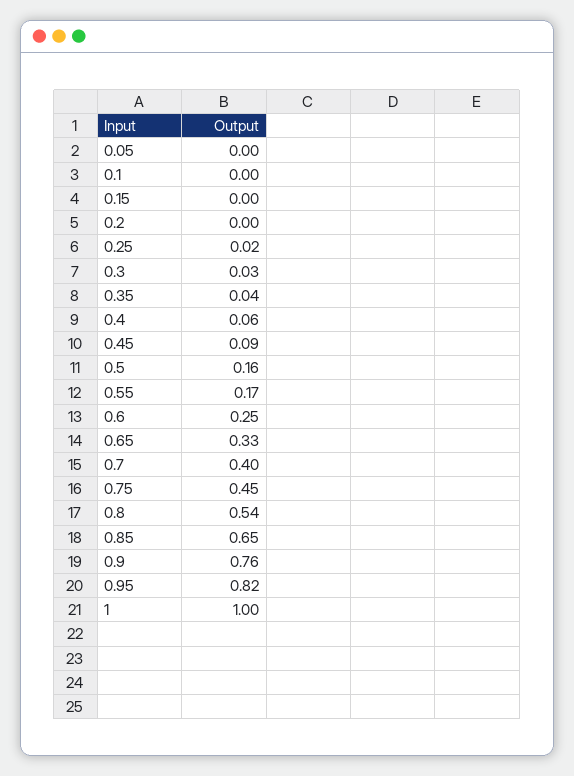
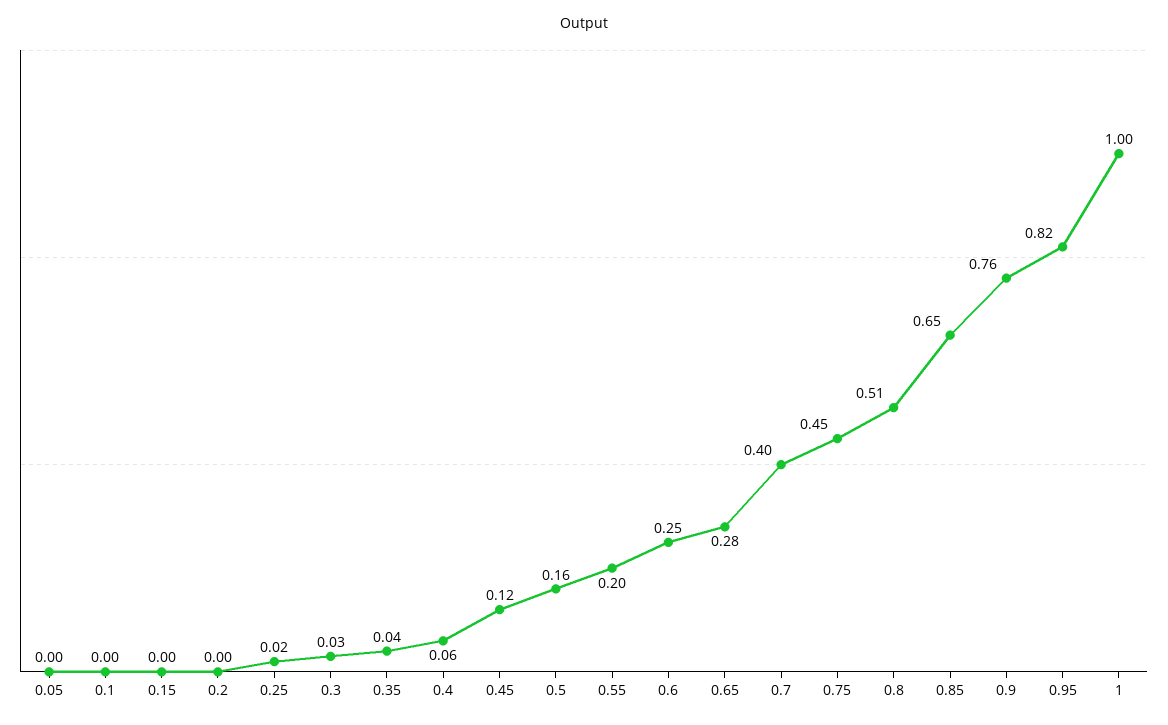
  {
    "0.05": 0,
    "0.1": 0,
    "0.15": 0,
    "0.2": 0,
    "0.25": 0.02,
    "0.3": 0.03,
    "0.35": 0.04,
    "0.4": 0.06,
-   "0.45": 0.09,
+   "0.45": 0.12,
    "0.5": 0.16,
-   "0.55": 0.17,
+   "0.55": 0.2,
    "0.6": 0.25,
-   "0.65": 0.33,
+   "0.65": 0.28,
    "0.7": 0.4,
    "0.75": 0.45,
-   "0.8": 0.54,
+   "0.8": 0.51,
    "0.85": 0.65,
    "0.9": 0.76,
    "0.95": 0.82,
    "1": 1
  }

